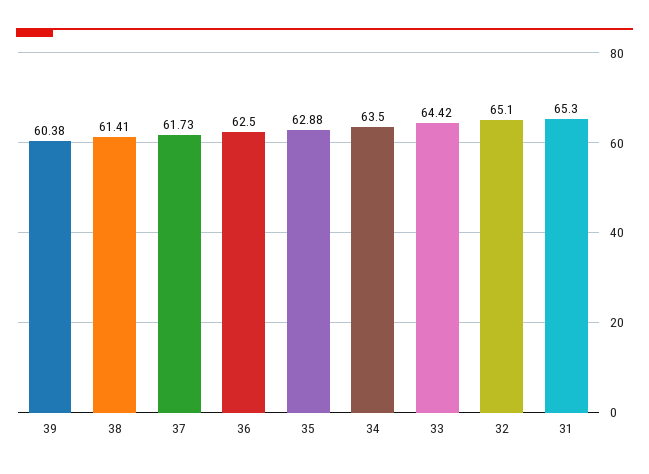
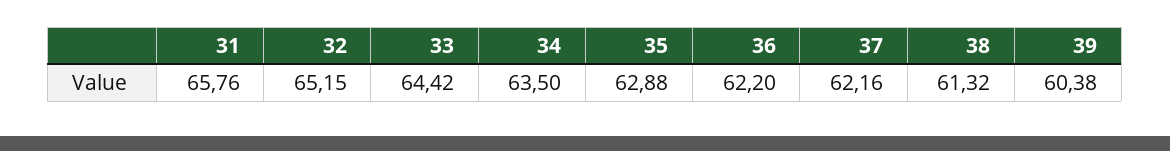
  {
    "39": 60.38,
-   "38": 61.41,
+   "38": 61.32,
-   "37": 61.73,
+   "37": 62.16,
-   "36": 62.5,
+   "36": 62.2,
    "35": 62.88,
    "34": 63.5,
    "33": 64.42,
-   "32": 65.1,
+   "32": 65.15,
-   "31": 65.3
+   "31": 65.76
  }

